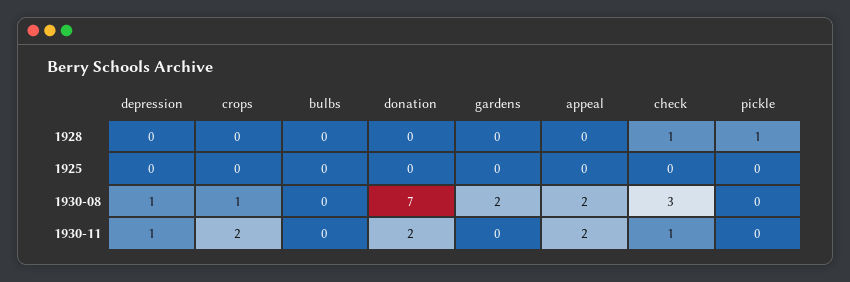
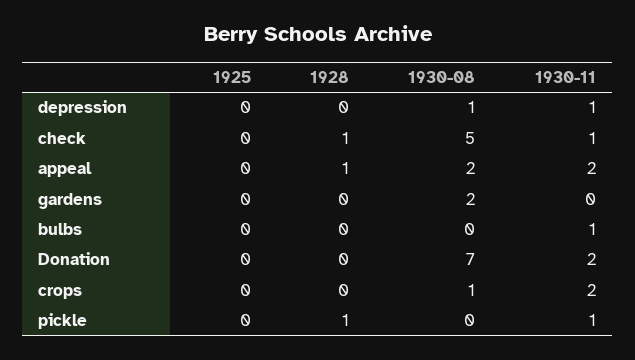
  {
    "depression": {
      "1928": 0,
      "1925": 0,
      "1930-08": 1,
      "1930-11": 1
    },
    "crops": {
      "1928": 0,
      "1925": 0,
      "1930-08": 1,
      "1930-11": 2
    },
    "bulbs": {
      "1928": 0,
      "1925": 0,
      "1930-08": 0,
-     "1930-11": 0
+     "1930-11": 1
    },
    "donation": {
      "1928": 0,
      "1925": 0,
      "1930-08": 7,
      "1930-11": 2
    },
    "gardens": {
      "1928": 0,
      "1925": 0,
      "1930-08": 2,
      "1930-11": 0
    },
    "appeal": {
-     "1928": 0,
+     "1928": 1,
      "1925": 0,
      "1930-08": 2,
      "1930-11": 2
    },
    "check": {
      "1928": 1,
      "1925": 0,
-     "1930-08": 3,
+     "1930-08": 5,
      "1930-11": 1
    },
    "pickle": {
      "1928": 1,
      "1925": 0,
      "1930-08": 0,
-     "1930-11": 0
+     "1930-11": 1
    }
  }

